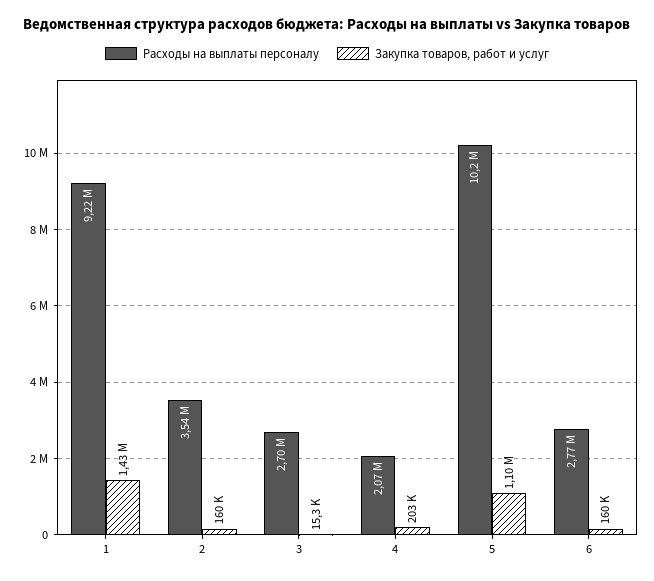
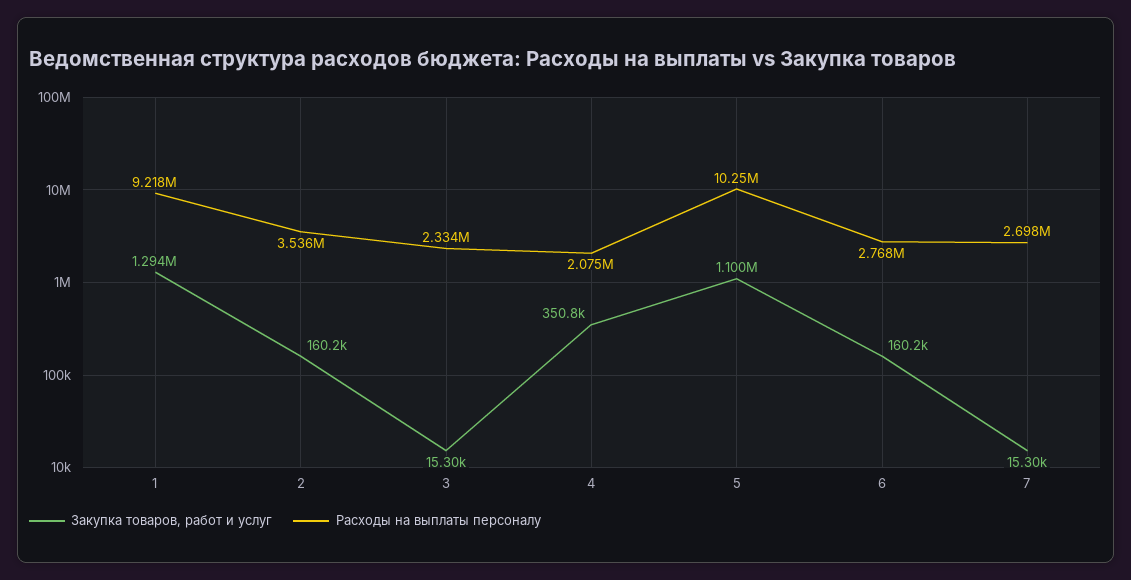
  {
    "Расходы на выплаты персоналу": {
      "1": 9218000,
      "2": 3536000,
-     "3": 2700000,
+     "3": 2334000,
      "4": 2075000,
      "5": 10250000,
-     "6": 2768000
+     "6": 2768000,
+     "7": 2698000
    },
    "Закупка товаров, работ и услуг": {
-     "1": 1430000,
+     "1": 1294000,
      "2": 160200,
      "3": 15300,
-     "4": 203000,
+     "4": 350800,
      "5": 1100000,
-     "6": 160200
+     "6": 160200,
+     "7": 15300
    }
  }

